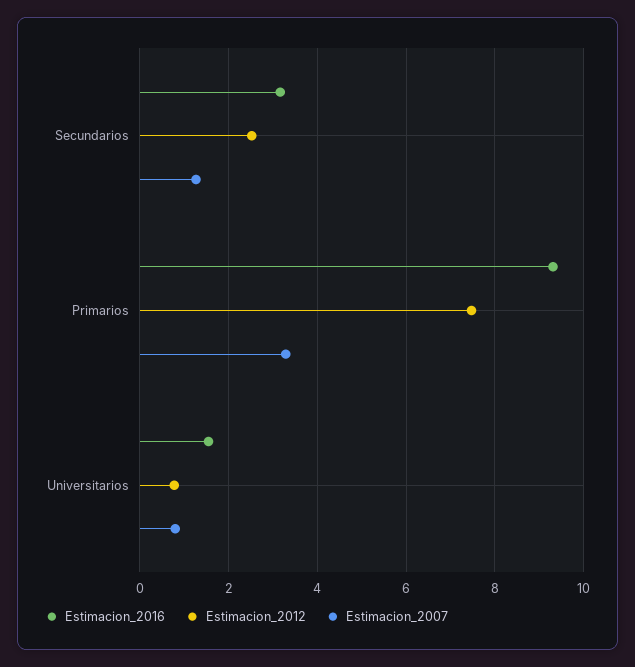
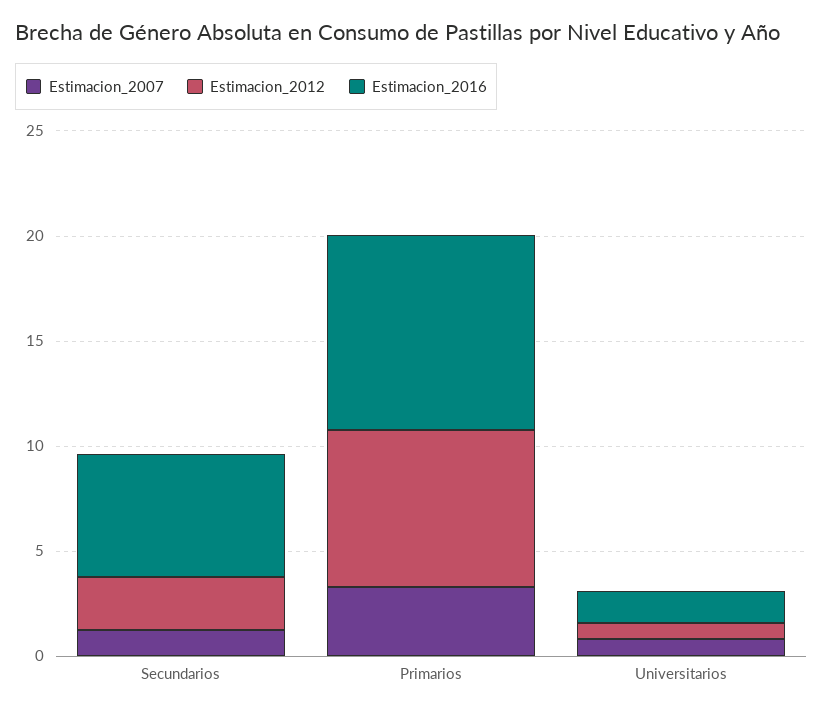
  {
    "Estimacion_2016": {
-     "Secundarios": 3.2,
+     "Secundarios": 6,
      "Primarios": 9.4,
      "Universitarios": 1.6
    },
    "Estimacion_2012": {
      "Secundarios": 2.6,
      "Primarios": 7.4,
      "Universitarios": 0.8
    },
    "Estimacion_2007": {
      "Secundarios": 1.2,
      "Primarios": 3.2,
      "Universitarios": 0.8
    }
  }

